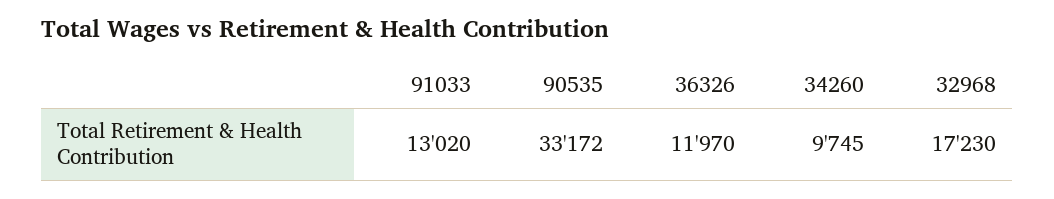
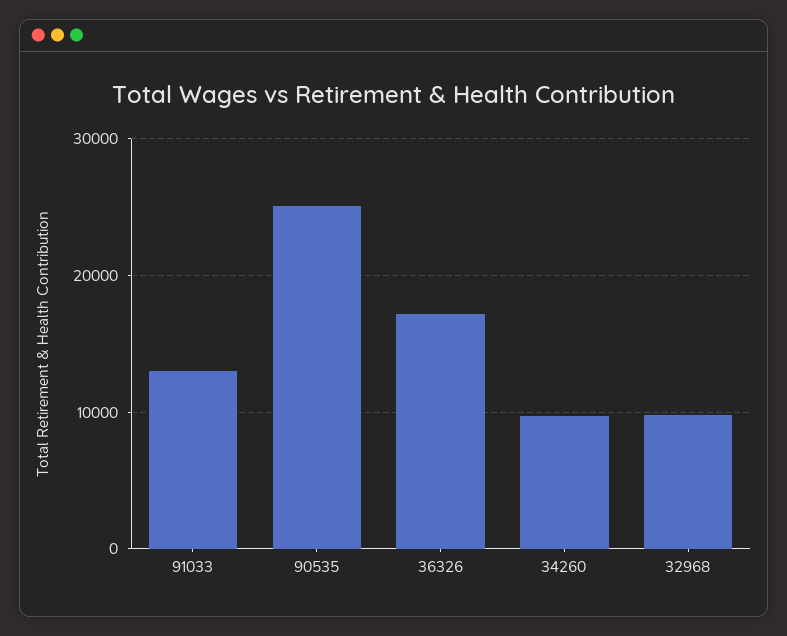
  {
    "91033": 13020,
-   "90535": 33172,
+   "90535": 25000,
-   "36326": 11970,
+   "36326": 17000,
    "34260": 9745,
-   "32968": 17230
+   "32968": 10000
  }

